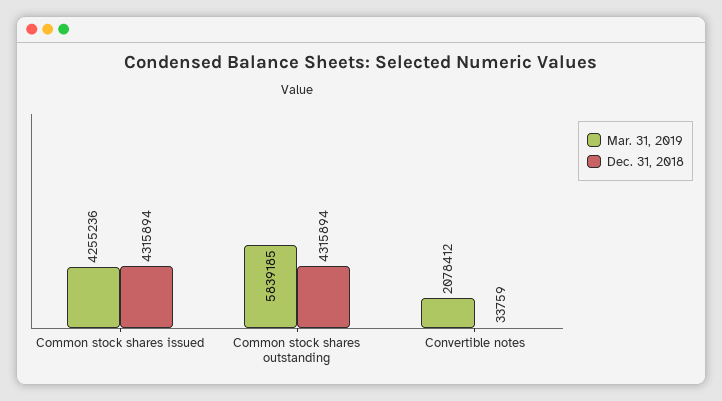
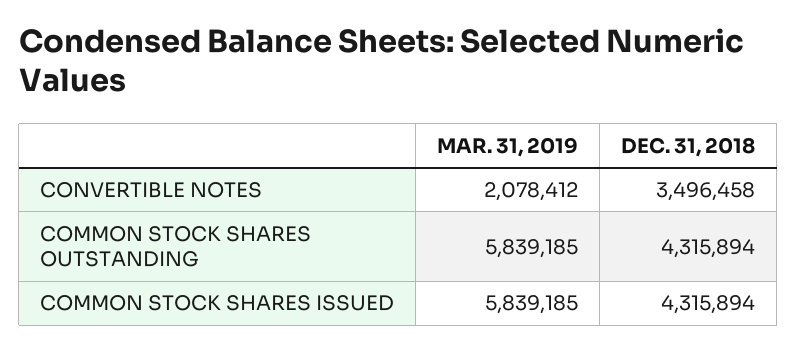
  {
    "Mar. 31, 2019": {
-     "Common stock shares issued": 4255236,
+     "Common stock shares issued": 5839185,
      "Common stock shares outstanding": 5839185,
      "Convertible notes": 2078412
    },
    "Dec. 31, 2018": {
      "Common stock shares issued": 4315894,
      "Common stock shares outstanding": 4315894,
-     "Convertible notes": 33759
+     "Convertible notes": 3496458
    }
  }

